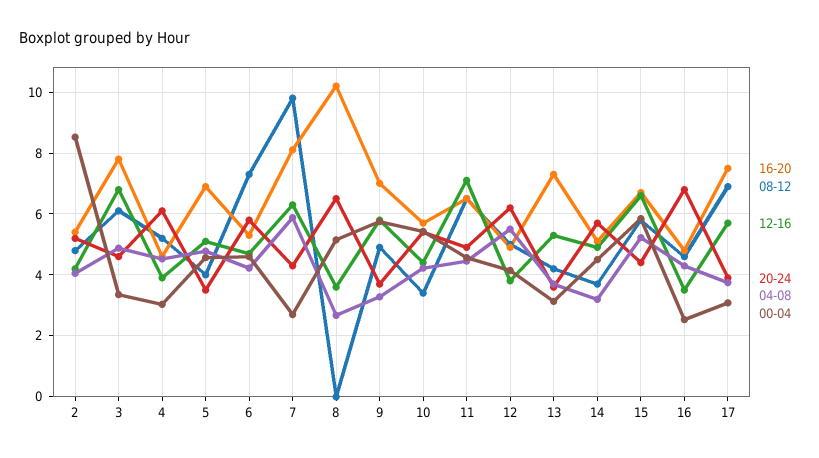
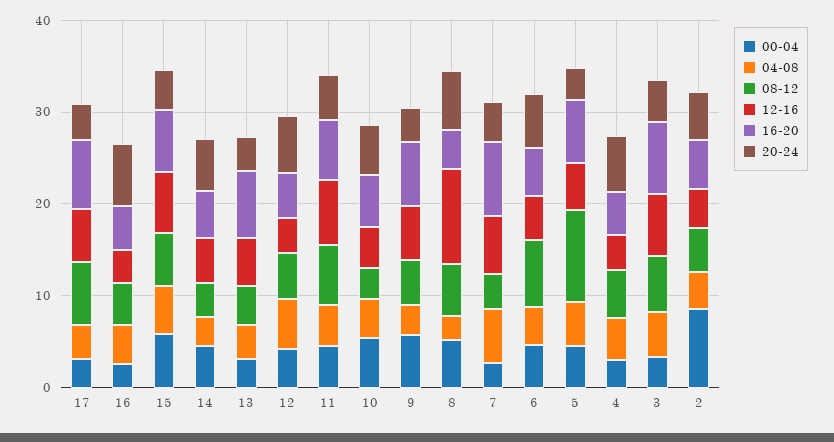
  {
    "16-20": {
      "2": 5.4,
      "3": 7.8,
      "4": 4.6,
      "5": 7,
      "6": 5.4,
      "7": 8.2,
-     "8": 10.2,
+     "8": 4,
      "9": 7,
      "10": 5.8,
      "11": 6.6,
      "12": 5,
      "13": 7.4,
      "14": 5.2,
      "15": 6.8,
      "16": 4.8,
      "17": 7.6
    },
    "08-12": {
      "2": 4.8,
      "3": 6.2,
      "4": 5.2,
-     "5": 4,
+     "5": 10,
      "6": 7.4,
-     "7": 9.8,
+     "7": 4,
-     "8": 0,
+     "8": 6,
      "9": 5,
      "10": 3.4,
      "11": 6.6,
      "12": 5,
      "13": 4.2,
      "14": 3.8,
      "15": 5.8,
      "16": 4.6,
      "17": 7
    },
    "12-16": {
      "2": 4.2,
      "3": 6.8,
      "4": 4,
      "5": 5.2,
      "6": 4.8,
      "7": 6.4,
-     "8": 3.6,
+     "8": 10,
      "9": 5.8,
      "10": 4.4,
      "11": 7.2,
      "12": 3.8,
      "13": 5.4,
      "14": 5,
      "15": 6.6,
      "16": 3.6,
      "17": 5.8
    },
    "20-24": {
      "2": 5.2,
      "3": 4.6,
      "4": 6.2,
      "5": 3.6,
      "6": 5.8,
      "7": 4.4,
      "8": 6.6,
      "9": 3.8,
      "10": 5.4,
      "11": 5,
      "12": 6.2,
      "13": 3.6,
      "14": 5.8,
      "15": 4.4,
      "16": 6.8,
      "17": 4
    },
    "04-08": {
      "2": 4,
      "3": 4.8,
      "4": 4.6,
      "5": 4.8,
      "6": 4.2,
      "7": 5.8,
      "8": 2.6,
      "9": 3.2,
      "10": 4.2,
      "11": 4.4,
      "12": 5.6,
      "13": 3.8,
      "14": 3.2,
      "15": 5.2,
      "16": 4.4,
      "17": 3.8
    },
    "00-04": {
      "2": 8.6,
      "3": 3.4,
      "4": 3,
      "5": 4.6,
      "6": 4.6,
      "7": 2.8,
      "8": 5.2,
      "9": 5.8,
      "10": 5.4,
      "11": 4.6,
      "12": 4.2,
      "13": 3.2,
      "14": 4.6,
      "15": 5.8,
      "16": 2.6,
      "17": 3
    }
  }

